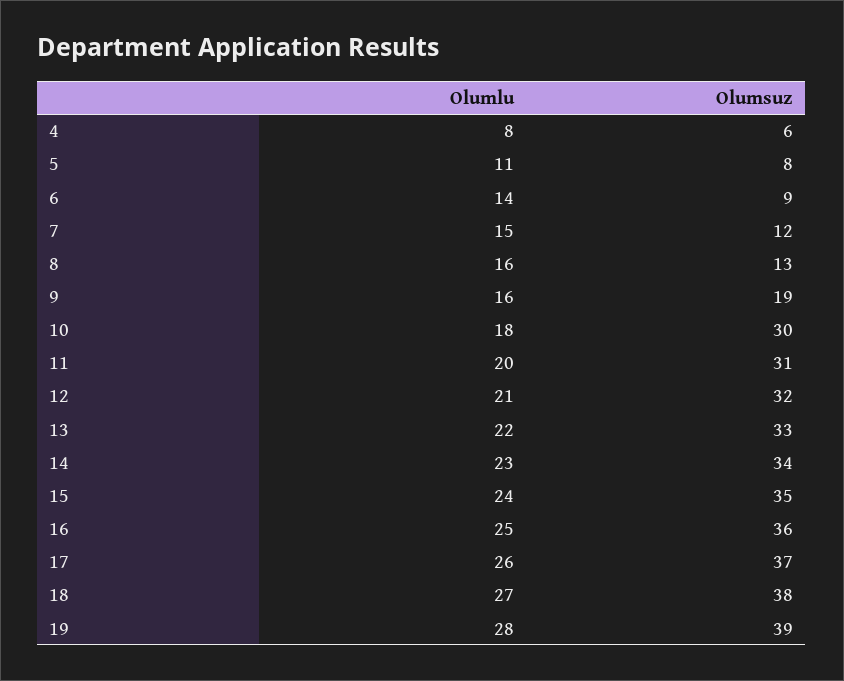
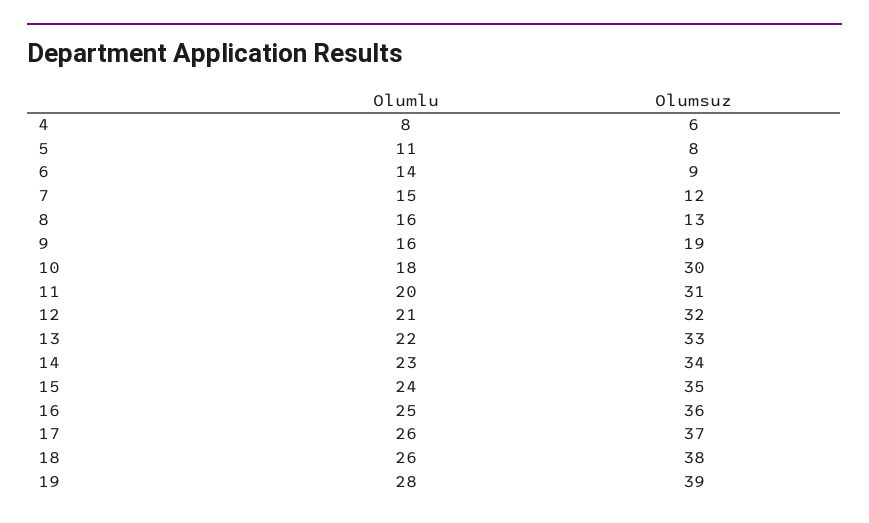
  {
    "Olumlu": {
      "4": 8,
      "5": 11,
      "6": 14,
      "7": 15,
      "8": 16,
      "9": 16,
      "10": 18,
      "11": 20,
      "12": 21,
      "13": 22,
      "14": 23,
      "15": 24,
      "16": 25,
      "17": 26,
-     "18": 27,
+     "18": 26,
      "19": 28
    },
    "Olumsuz": {
      "4": 6,
      "5": 8,
      "6": 9,
      "7": 12,
      "8": 13,
      "9": 19,
      "10": 30,
      "11": 31,
      "12": 32,
      "13": 33,
      "14": 34,
      "15": 35,
      "16": 36,
      "17": 37,
      "18": 38,
      "19": 39
    }
  }

